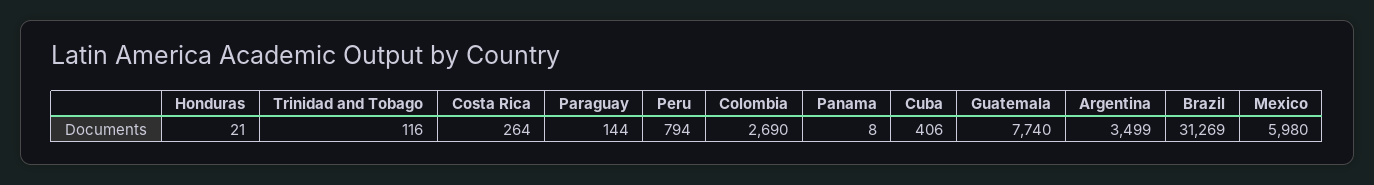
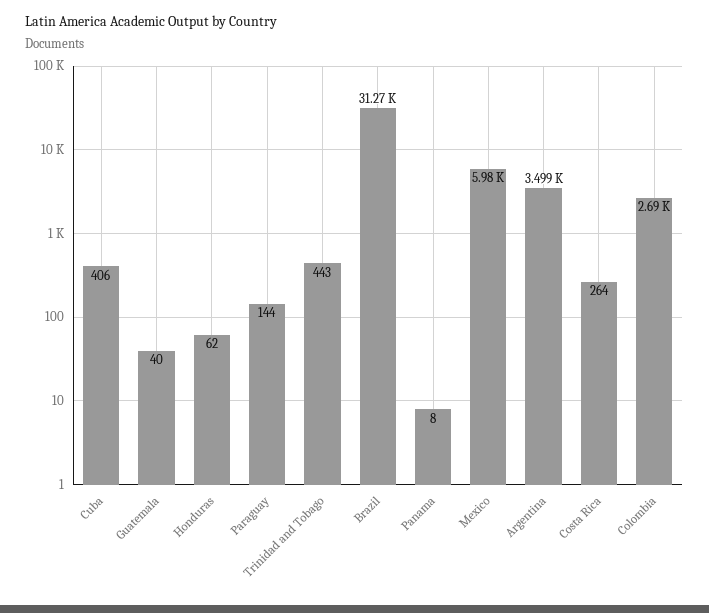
  {
-   "Honduras": 21,
+   "Honduras": 62,
-   "Trinidad and Tobago": 116,
+   "Trinidad and Tobago": 443,
    "Costa Rica": 264,
    "Paraguay": 144,
-   "Peru": 794,
    "Colombia": 2690,
    "Panama": 8,
    "Cuba": 406,
-   "Guatemala": 7740,
+   "Guatemala": 40,
    "Argentina": 3499,
    "Brazil": 31269,
    "Mexico": 5980
  }

